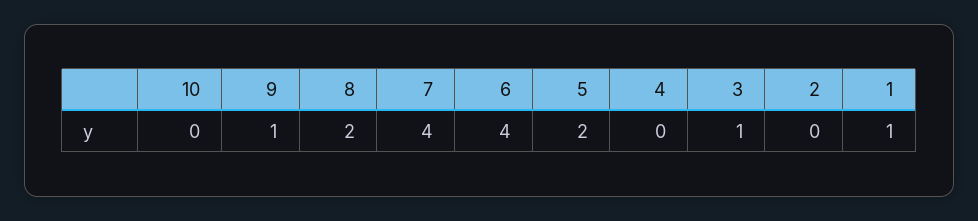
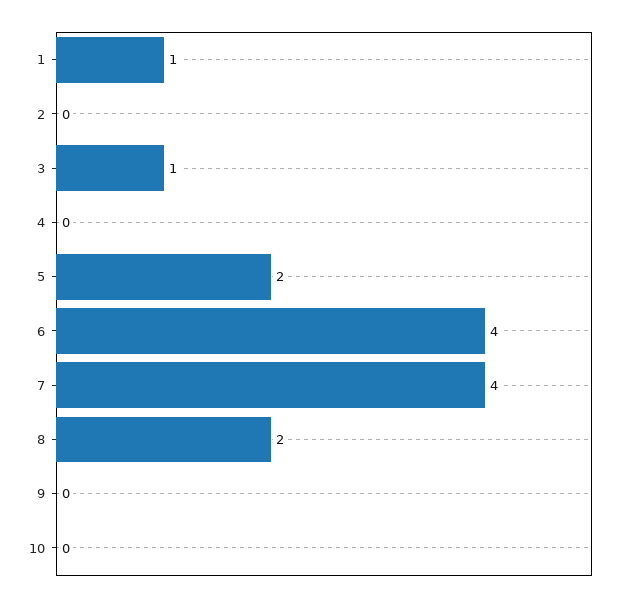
  {
    "10": 0,
-   "9": 1,
+   "9": 0,
    "8": 2,
    "7": 4,
    "6": 4,
    "5": 2,
    "4": 0,
    "3": 1,
    "2": 0,
    "1": 1
  }

